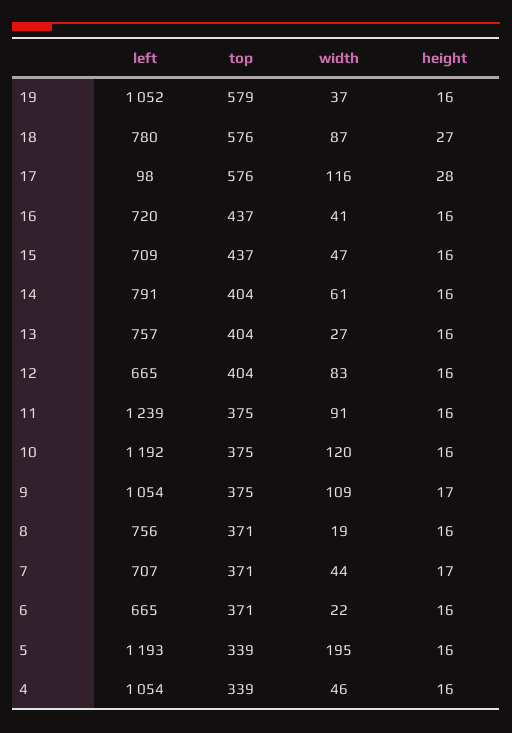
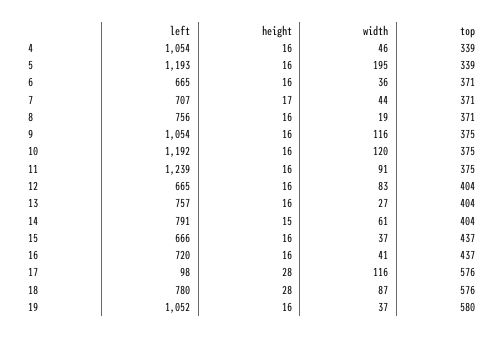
  {
    "left": {
      "19": 1052,
      "18": 780,
      "17": 98,
      "16": 720,
-     "15": 709,
+     "15": 666,
      "14": 791,
      "13": 757,
      "12": 665,
      "11": 1239,
      "10": 1192,
      "9": 1054,
      "8": 756,
      "7": 707,
      "6": 665,
      "5": 1193,
      "4": 1054
    },
    "top": {
-     "19": 579,
+     "19": 580,
      "18": 576,
      "17": 576,
      "16": 437,
      "15": 437,
      "14": 404,
      "13": 404,
      "12": 404,
      "11": 375,
      "10": 375,
      "9": 375,
      "8": 371,
      "7": 371,
      "6": 371,
      "5": 339,
      "4": 339
    },
    "width": {
      "19": 37,
      "18": 87,
      "17": 116,
      "16": 41,
-     "15": 47,
+     "15": 37,
      "14": 61,
      "13": 27,
      "12": 83,
      "11": 91,
      "10": 120,
-     "9": 109,
+     "9": 116,
      "8": 19,
      "7": 44,
-     "6": 22,
+     "6": 36,
      "5": 195,
      "4": 46
    },
    "height": {
      "19": 16,
-     "18": 27,
+     "18": 28,
      "17": 28,
      "16": 16,
      "15": 16,
-     "14": 16,
+     "14": 15,
      "13": 16,
      "12": 16,
      "11": 16,
      "10": 16,
-     "9": 17,
+     "9": 16,
      "8": 16,
      "7": 17,
      "6": 16,
      "5": 16,
      "4": 16
    }
  }

